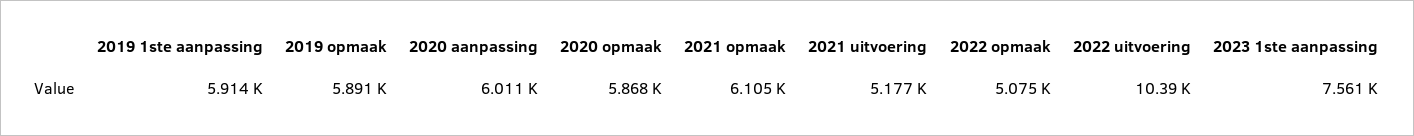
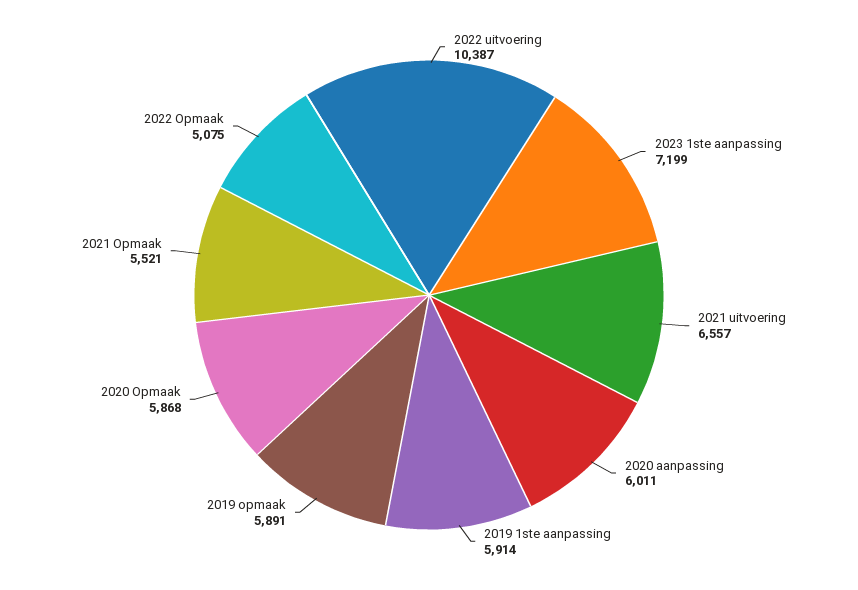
  {
    "2019 1ste aanpassing": 5914,
    "2019 opmaak": 5891,
    "2020 aanpassing": 6011,
    "2020 opmaak": 5868,
-   "2021 opmaak": 6105,
+   "2021 opmaak": 5521,
-   "2021 uitvoering": 5177,
+   "2021 uitvoering": 6557,
    "2022 opmaak": 5075,
    "2022 uitvoering": 10387,
-   "2023 1ste aanpassing": 7561
+   "2023 1ste aanpassing": 7199
  }

